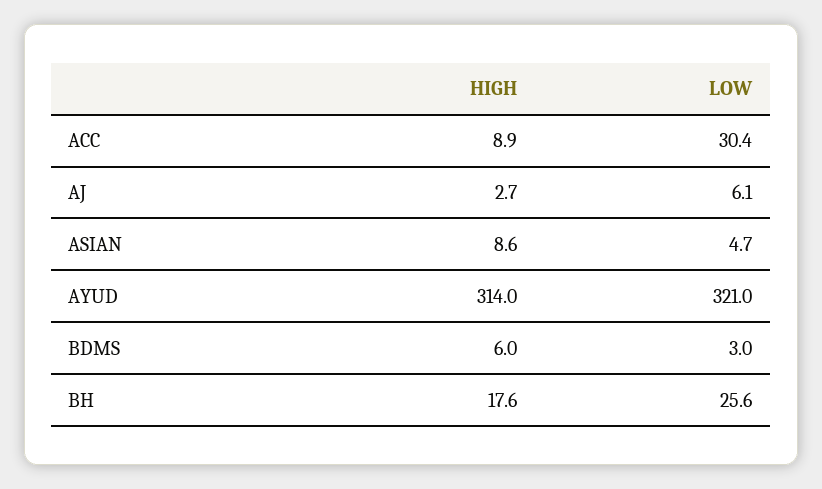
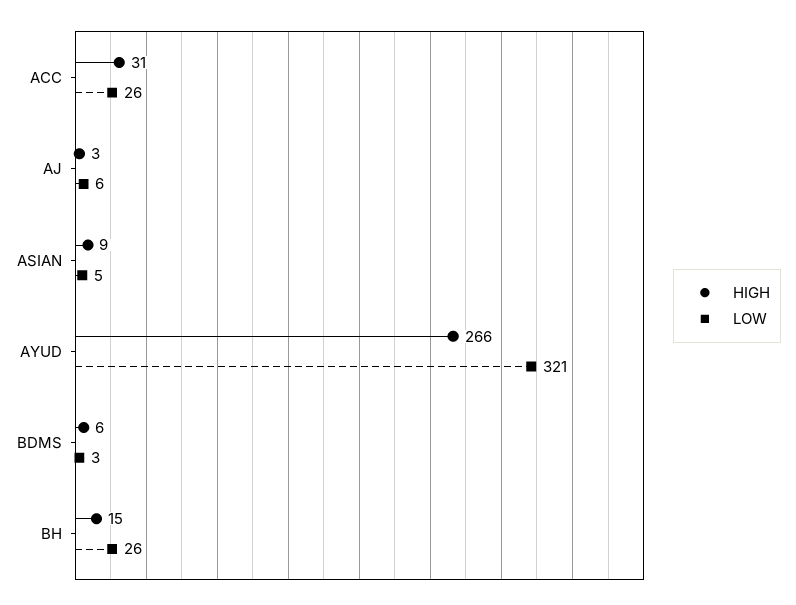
  {
    "HIGH": {
-     "ACC": 8.9,
+     "ACC": 31,
      "AJ": 2.7,
      "ASIAN": 8.6,
-     "AYUD": 314,
+     "AYUD": 266,
      "BDMS": 6,
-     "BH": 17.6
+     "BH": 15
    },
    "LOW": {
-     "ACC": 30.4,
+     "ACC": 26,
      "AJ": 6.1,
      "ASIAN": 4.7,
      "AYUD": 321,
      "BDMS": 3,
      "BH": 25.6
    }
  }

